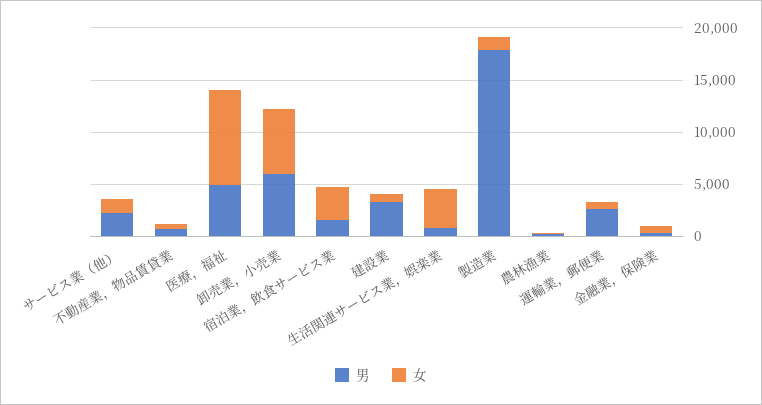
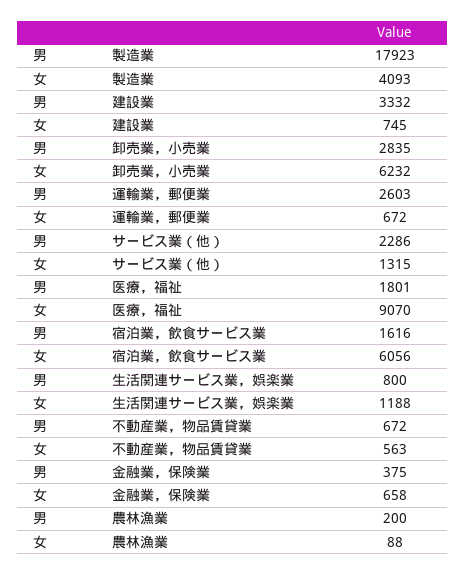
  {
    "男": {
      "サービス業（他）": 2286,
      "不動産業，物品賃貸業": 672,
-     "医療，福祉": 5000,
+     "医療，福祉": 1801,
-     "卸売業，小売業": 6000,
+     "卸売業，小売業": 2835,
      "宿泊業，飲食サービス業": 1616,
      "建設業": 3332,
      "生活関連サービス業，娯楽業": 800,
      "製造業": 17923,
      "農林漁業": 200,
      "運輸業，郵便業": 2603,
      "金融業，保険業": 375
    },
    "女": {
      "サービス業（他）": 1315,
      "不動産業，物品賃貸業": 563,
      "医療，福祉": 9070,
      "卸売業，小売業": 6232,
-     "宿泊業，飲食サービス業": 3000,
+     "宿泊業，飲食サービス業": 6056,
      "建設業": 745,
-     "生活関連サービス業，娯楽業": 4000,
+     "生活関連サービス業，娯楽業": 1188,
-     "製造業": 1000,
+     "製造業": 4093,
      "農林漁業": 88,
      "運輸業，郵便業": 672,
      "金融業，保険業": 658
    }
  }

